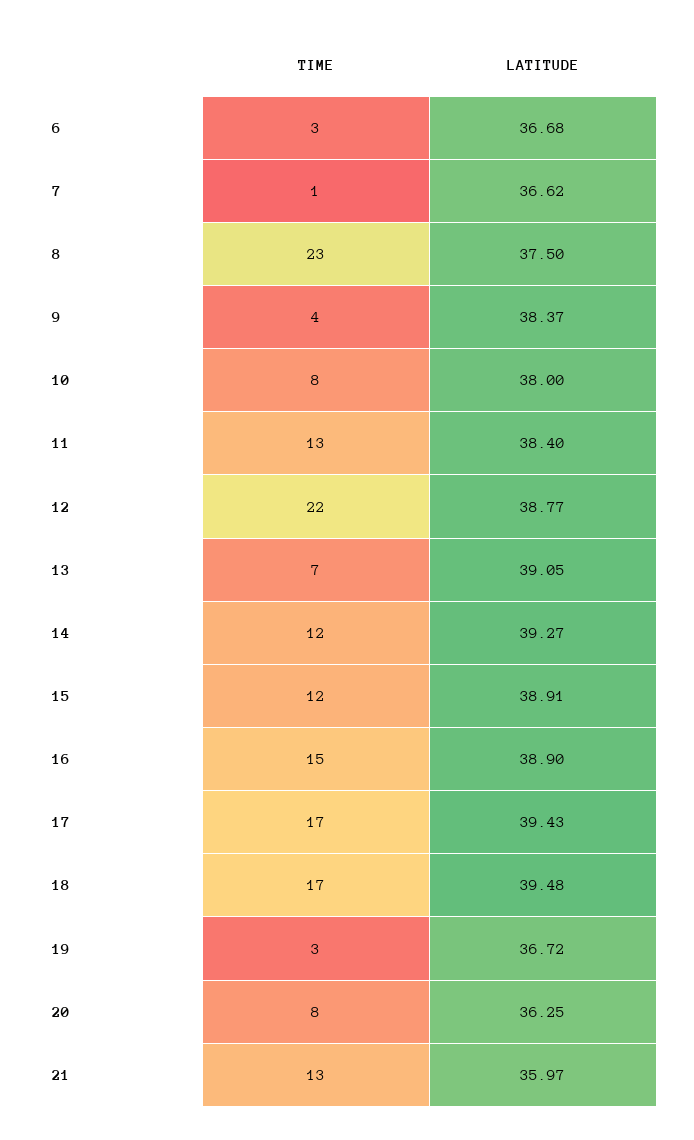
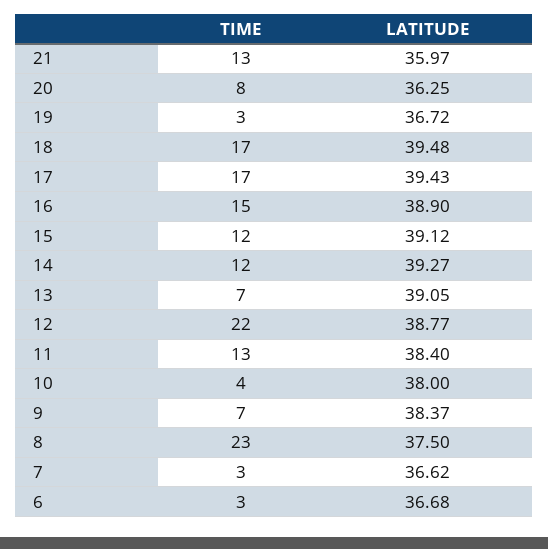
  {
    "TIME": {
      "6": 3,
-     "7": 1,
+     "7": 3,
      "8": 23,
-     "9": 4,
+     "9": 7,
-     "10": 8,
+     "10": 4,
      "11": 13,
      "12": 22,
      "13": 7,
      "14": 12,
      "15": 12,
      "16": 15,
      "17": 17,
      "18": 17,
      "19": 3,
      "20": 8,
      "21": 13
    },
    "LATITUDE": {
      "6": 36.68,
      "7": 36.62,
      "8": 37.5,
      "9": 38.37,
      "10": 38,
      "11": 38.4,
      "12": 38.77,
      "13": 39.05,
      "14": 39.27,
-     "15": 38.91,
+     "15": 39.12,
      "16": 38.9,
      "17": 39.43,
      "18": 39.48,
      "19": 36.72,
      "20": 36.25,
      "21": 35.97
    }
  }

